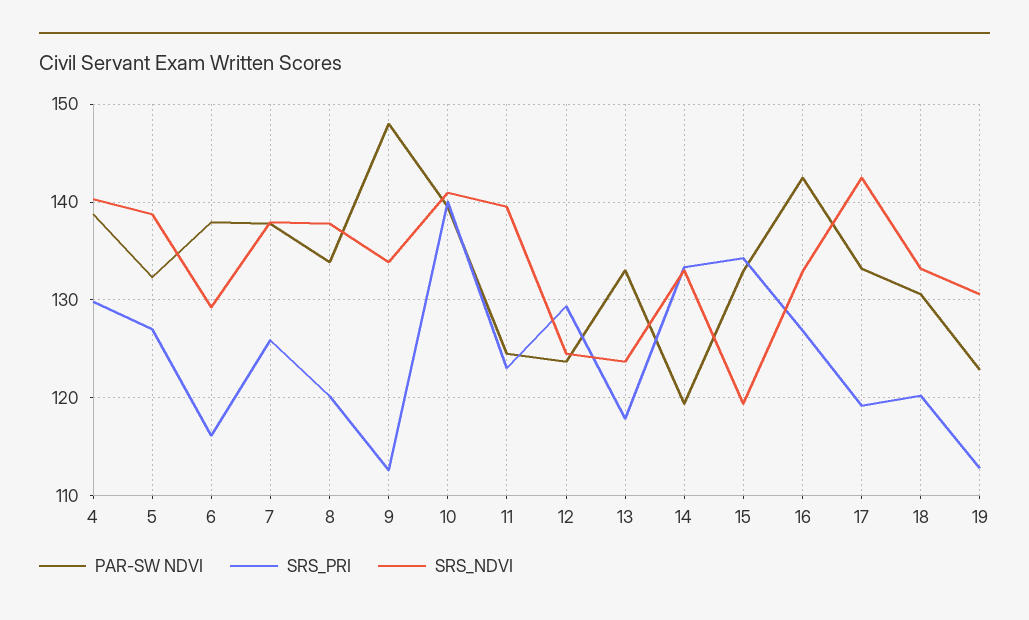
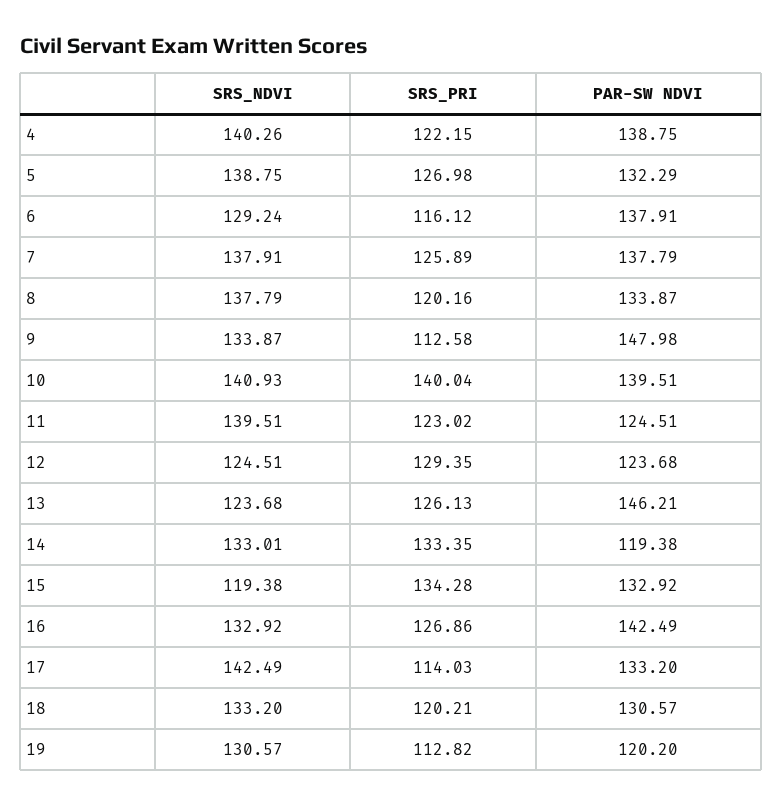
  {
    "PAR-SW NDVI": {
      "4": 138.75,
      "5": 132.29,
      "6": 137.91,
      "7": 137.79,
      "8": 133.87,
      "9": 147.98,
      "10": 139.51,
      "11": 124.51,
      "12": 123.68,
-     "13": 133,
+     "13": 146.21,
      "14": 119.38,
      "15": 132.92,
      "16": 142.49,
      "17": 133.2,
      "18": 130.57,
-     "19": 123
+     "19": 120.2
    },
    "SRS_PRI": {
-     "4": 130,
+     "4": 122.15,
      "5": 126.98,
      "6": 116.12,
      "7": 125.89,
      "8": 120.16,
      "9": 112.58,
      "10": 140.04,
      "11": 123.02,
      "12": 129.35,
-     "13": 118,
+     "13": 126.13,
      "14": 133.35,
      "15": 134.28,
      "16": 126.86,
-     "17": 119,
+     "17": 114.03,
      "18": 120.21,
      "19": 112.82
    },
    "SRS_NDVI": {
      "4": 140.26,
      "5": 138.75,
      "6": 129.24,
      "7": 137.91,
      "8": 137.79,
      "9": 133.87,
      "10": 140.93,
      "11": 139.51,
      "12": 124.51,
      "13": 123.68,
      "14": 133.01,
      "15": 119.38,
      "16": 132.92,
      "17": 142.49,
      "18": 133.2,
      "19": 130.57
    }
  }

